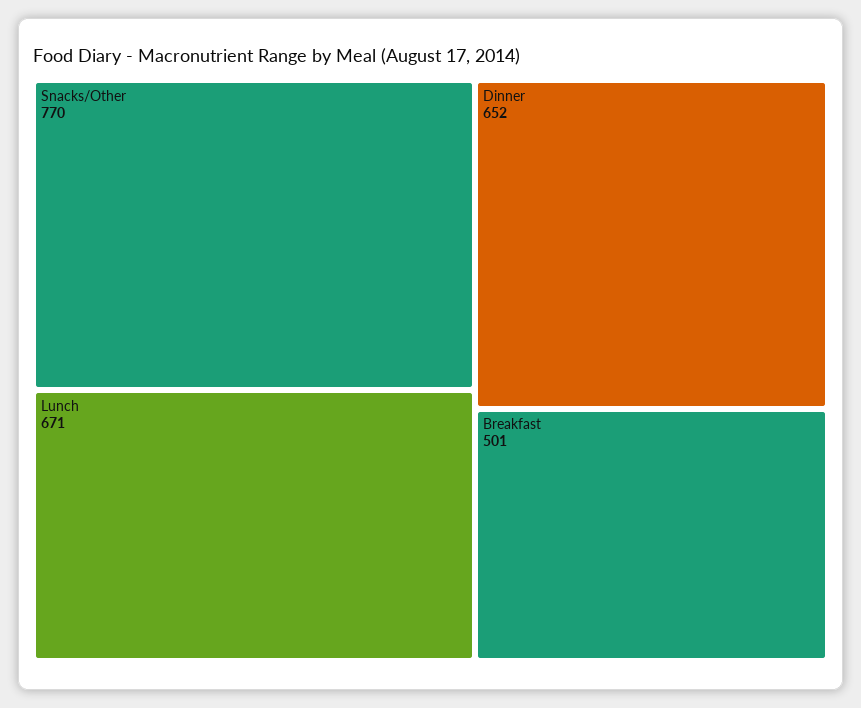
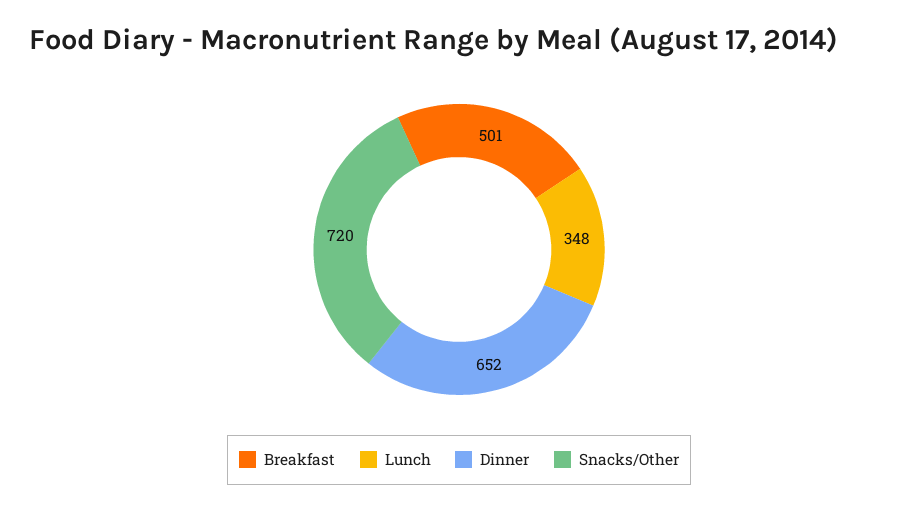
  {
-   "Snacks/Other": 770,
+   "Snacks/Other": 720,
-   "Lunch": 671,
+   "Lunch": 348,
    "Dinner": 652,
    "Breakfast": 501
  }

